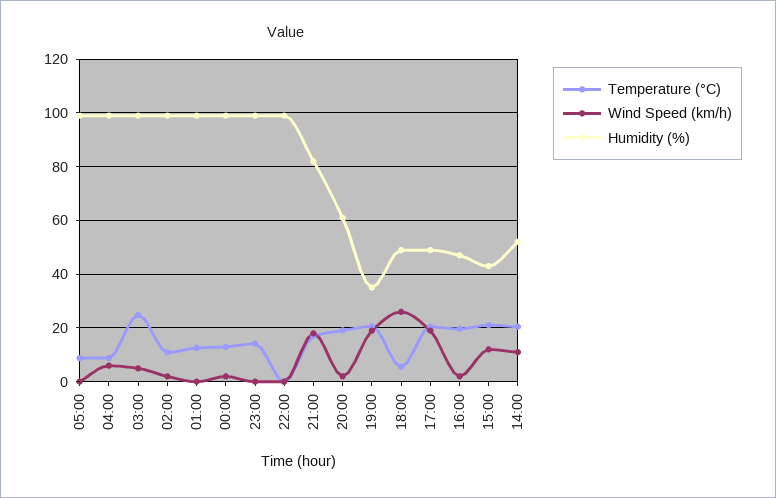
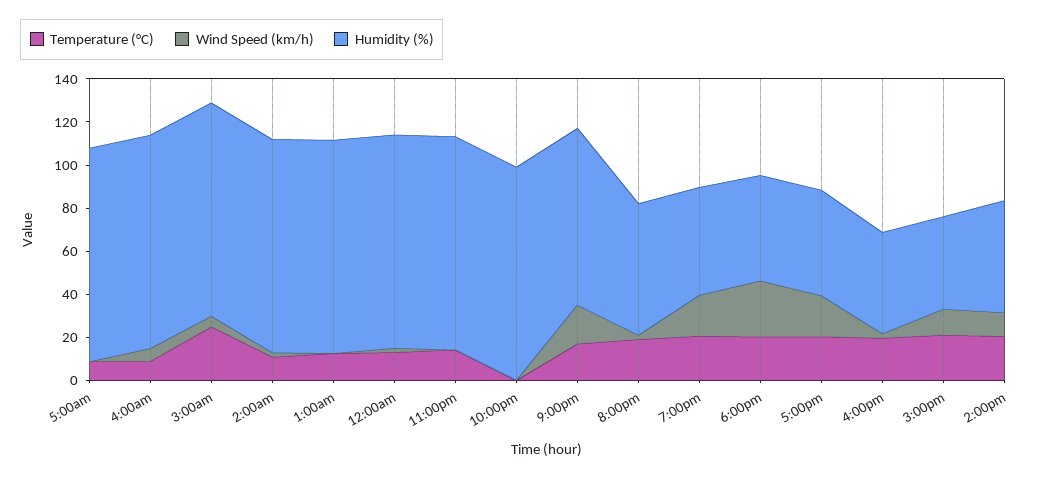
  {
    "Temperature (°C)": {
      "05:00": 10,
      "04:00": 10,
      "03:00": 25,
      "02:00": 10,
      "01:00": 12.5,
      "00:00": 12.5,
      "23:00": 15,
      "22:00": 0,
      "21:00": 17.5,
      "20:00": 20,
      "19:00": 20,
-     "18:00": 5,
+     "18:00": 20,
      "17:00": 20,
      "16:00": 20,
      "15:00": 20,
      "14:00": 20
    },
    "Wind Speed (km/h)": {
      "05:00": 0,
      "04:00": 5,
      "03:00": 5,
      "02:00": 2.5,
      "01:00": 0,
      "00:00": 2.5,
      "23:00": 0,
      "22:00": 0,
      "21:00": 17.5,
      "20:00": 2.5,
      "19:00": 20,
      "18:00": 25,
      "17:00": 20,
      "16:00": 2.5,
      "15:00": 12.5,
      "14:00": 10
    },
    "Humidity (%)": {
      "05:00": 100,
      "04:00": 100,
      "03:00": 100,
      "02:00": 100,
      "01:00": 100,
      "00:00": 100,
      "23:00": 100,
      "22:00": 100,
      "21:00": 82.5,
      "20:00": 60,
-     "19:00": 35,
+     "19:00": 50,
      "18:00": 50,
      "17:00": 50,
      "16:00": 47.5,
      "15:00": 42.5,
      "14:00": 52.5
    }
  }

